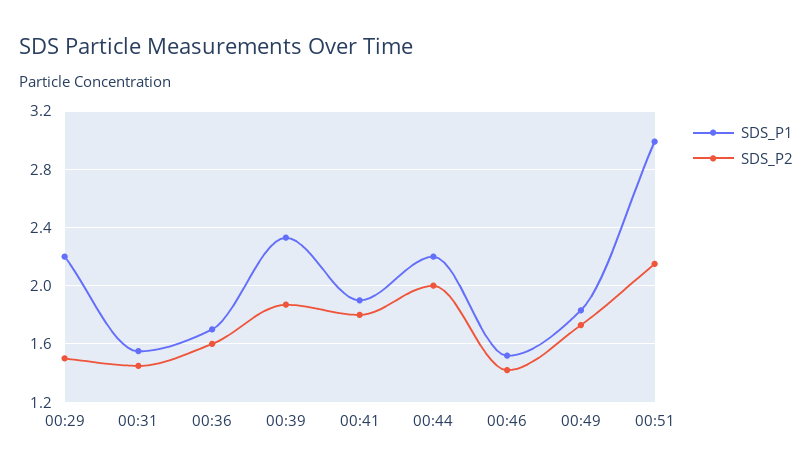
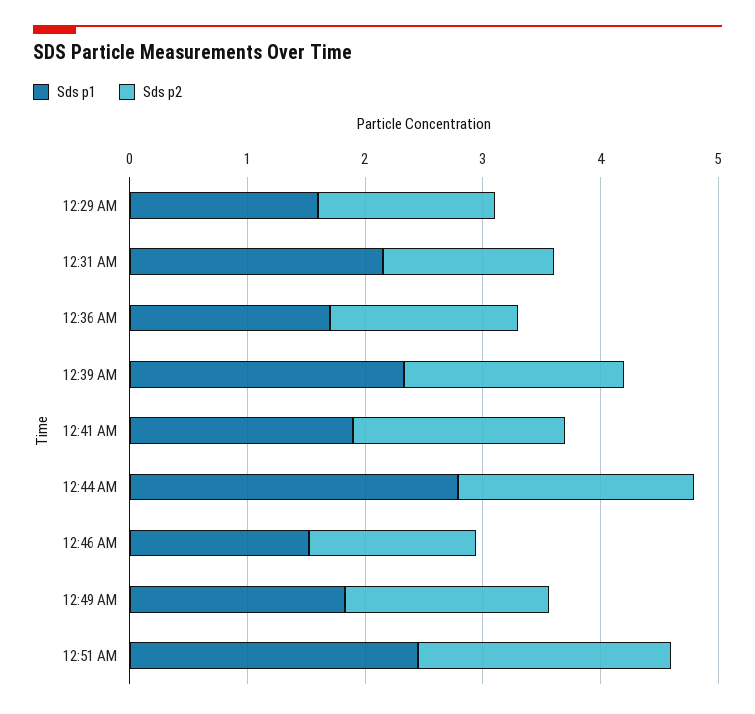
  {
    "SDS_P1": {
-     "00:29": 2.2,
+     "00:29": 1.6,
-     "00:31": 1.55,
+     "00:31": 2.2,
      "00:36": 1.7,
      "00:39": 2.35,
      "00:41": 1.9,
-     "00:44": 2.2,
+     "00:44": 2.8,
      "00:46": 1.5,
      "00:49": 1.85,
-     "00:51": 3
+     "00:51": 2.4
    },
    "SDS_P2": {
      "00:29": 1.5,
      "00:31": 1.45,
      "00:36": 1.6,
      "00:39": 1.85,
      "00:41": 1.8,
      "00:44": 2,
      "00:46": 1.4,
      "00:49": 1.75,
      "00:51": 2.15
    }
  }

